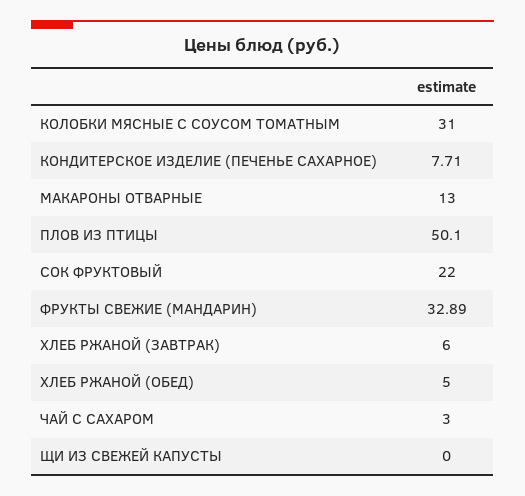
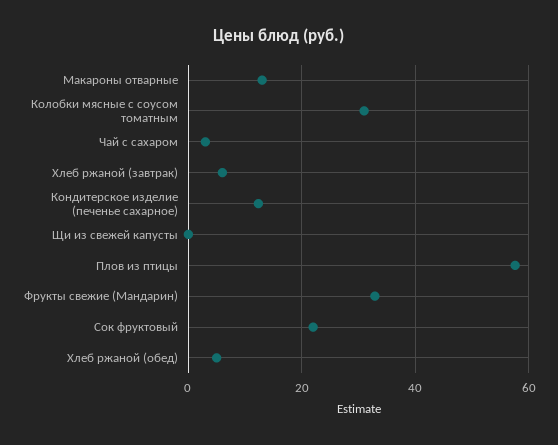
  {
    "КОЛОБКИ МЯСНЫЕ С СОУСОМ ТОМАТНЫМ": 31,
-   "КОНДИТЕРСКОЕ ИЗДЕЛИЕ (ПЕЧЕНЬЕ САХАРНОЕ)": 7.71,
+   "КОНДИТЕРСКОЕ ИЗДЕЛИЕ (ПЕЧЕНЬЕ САХАРНОЕ)": 12,
    "МАКАРОНЫ ОТВАРНЫЕ": 13,
-   "ПЛОВ ИЗ ПТИЦЫ": 50.1,
+   "ПЛОВ ИЗ ПТИЦЫ": 58,
    "СОК ФРУКТОВЫЙ": 22,
    "ФРУКТЫ СВЕЖИЕ (МАНДАРИН)": 32.89,
    "ХЛЕБ РЖАНОЙ (ЗАВТРАК)": 6,
    "ХЛЕБ РЖАНОЙ (ОБЕД)": 5,
    "ЧАЙ С САХАРОМ": 3,
    "ЩИ ИЗ СВЕЖЕЙ КАПУСТЫ": 0
  }

